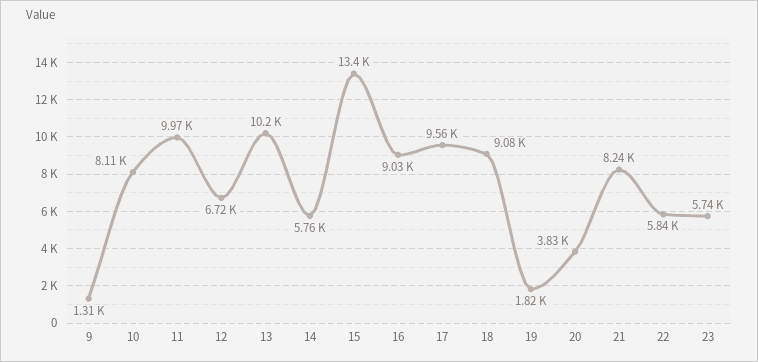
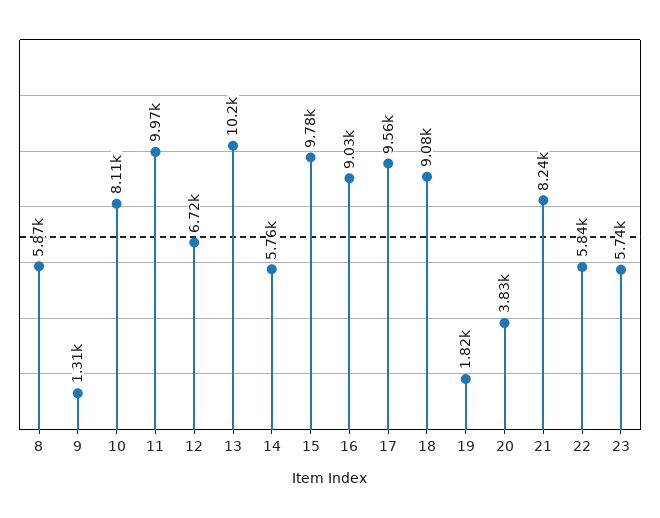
  {
    "9": 1310,
    "10": 8110,
    "11": 9970,
    "12": 6720,
    "13": 10200,
    "14": 5760,
-   "15": 13400,
+   "15": 9780,
    "16": 9030,
    "17": 9560,
    "18": 9080,
    "19": 1820,
    "20": 3830,
    "21": 8240,
    "22": 5840,
-   "23": 5740
+   "23": 5740,
+   "8": 5870
  }

